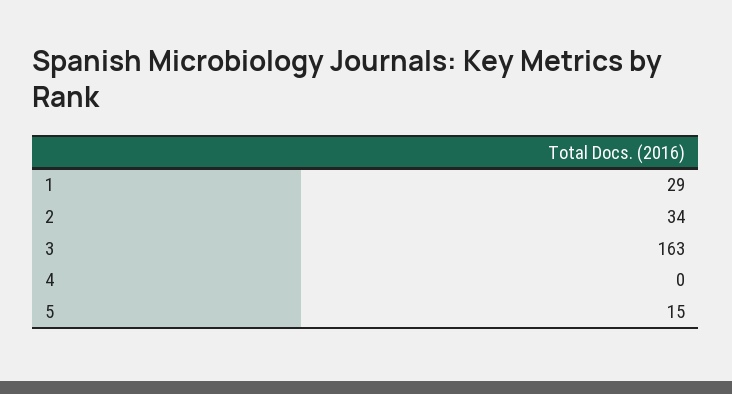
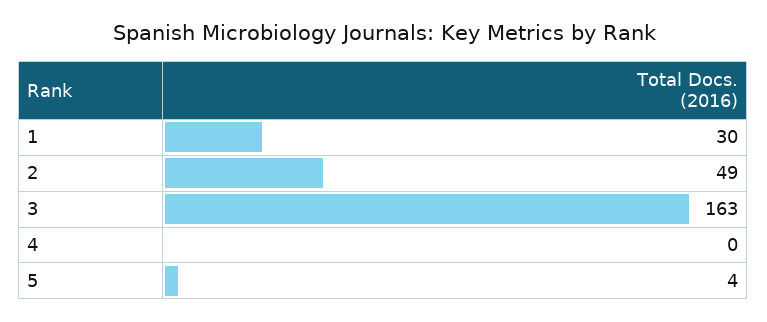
  {
-   "1": 29,
+   "1": 30,
-   "2": 34,
+   "2": 49,
    "3": 163,
    "4": 0,
-   "5": 15
+   "5": 4
  }

